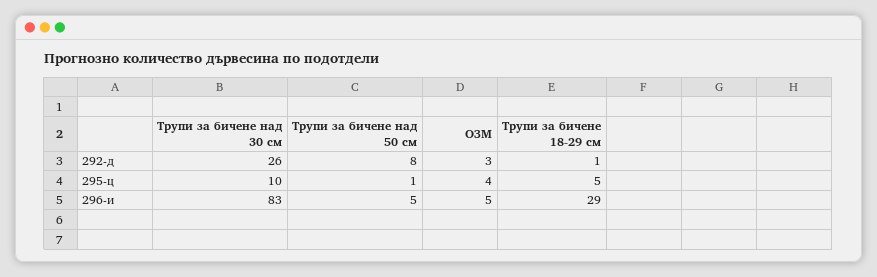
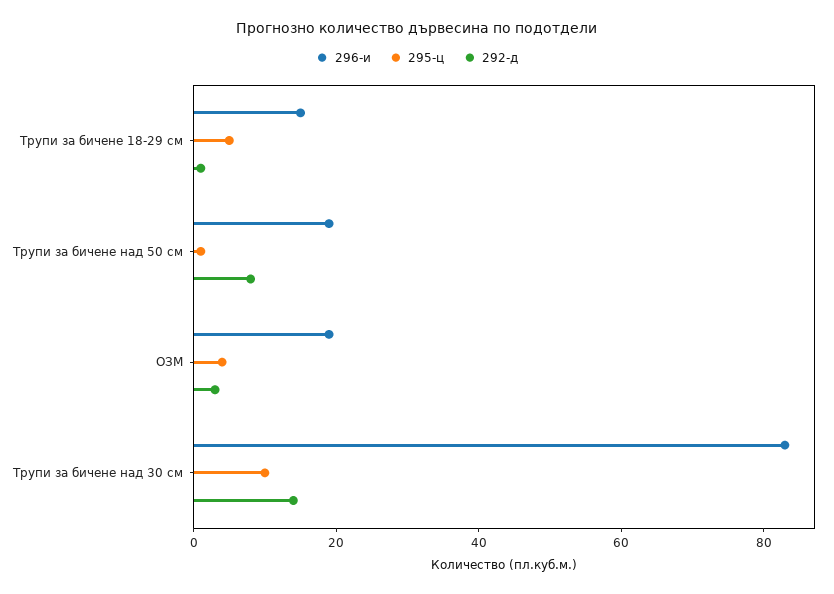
  {
    "292-д": {
-     "Трупи за бичене над 30 см": 26,
+     "Трупи за бичене над 30 см": 15,
      "Трупи за бичене над 50 см": 8,
      "ОЗМ": 3,
      "Трупи за бичене 18-29 см": 1
    },
    "295-ц": {
      "Трупи за бичене над 30 см": 10,
      "Трупи за бичене над 50 см": 1,
      "ОЗМ": 4,
      "Трупи за бичене 18-29 см": 5
    },
    "296-и": {
      "Трупи за бичене над 30 см": 83,
-     "Трупи за бичене над 50 см": 5,
+     "Трупи за бичене над 50 см": 20,
-     "ОЗМ": 5,
+     "ОЗМ": 20,
-     "Трупи за бичене 18-29 см": 29
+     "Трупи за бичене 18-29 см": 15
    }
  }

